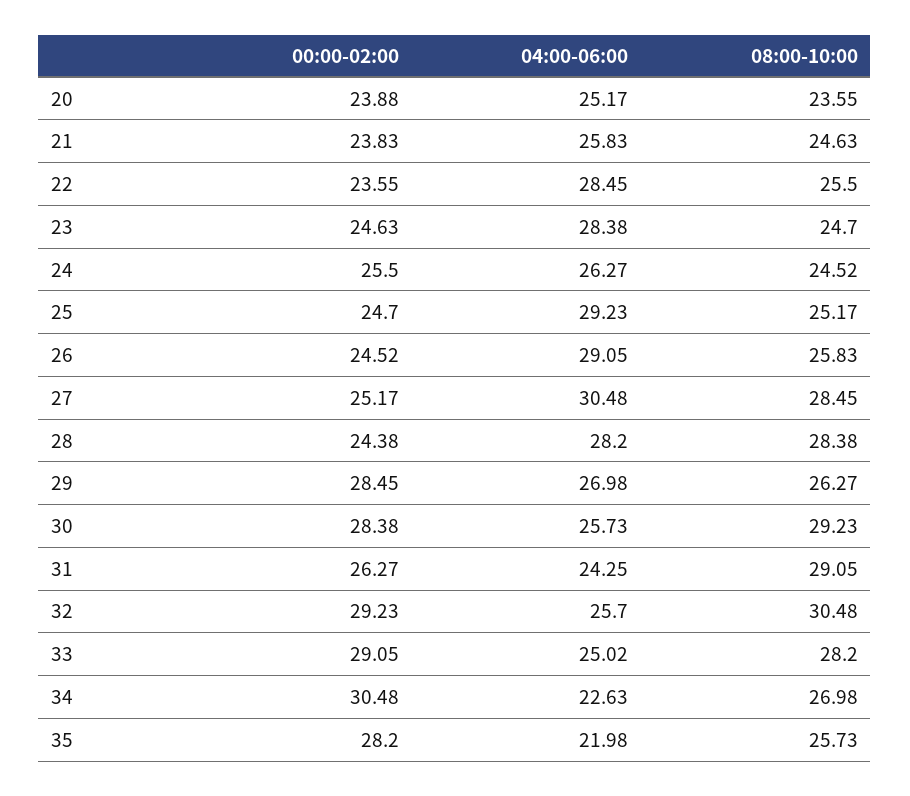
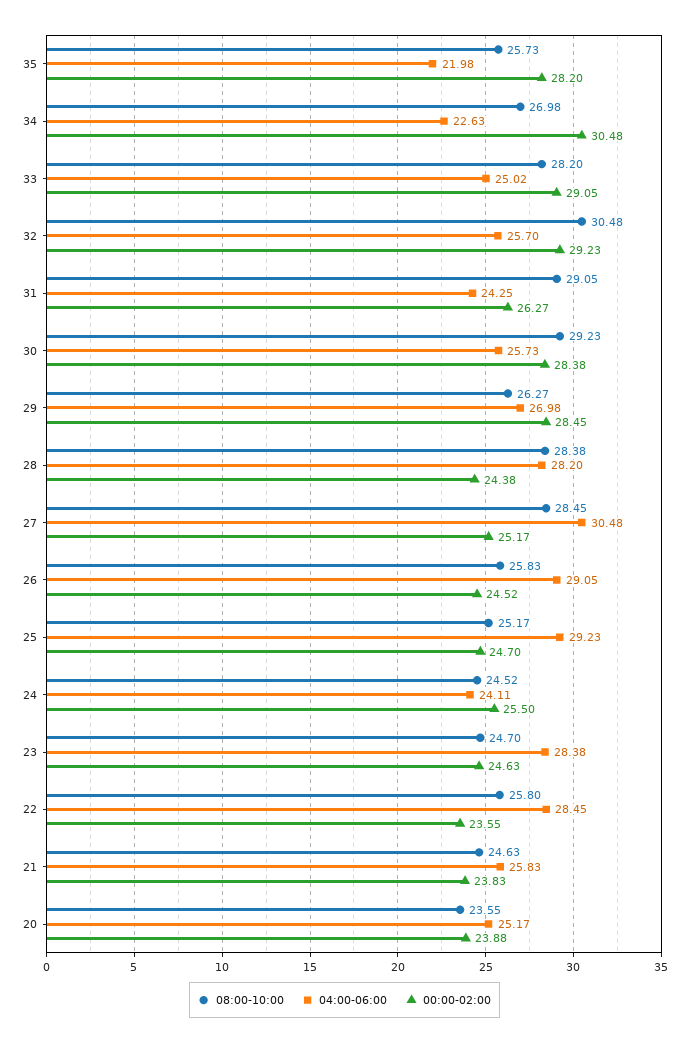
  {
    "00:00-02:00": {
      "20": 23.88,
      "21": 23.83,
      "22": 23.55,
      "23": 24.63,
      "24": 25.5,
      "25": 24.7,
      "26": 24.52,
      "27": 25.17,
      "28": 24.38,
      "29": 28.45,
      "30": 28.38,
      "31": 26.27,
      "32": 29.23,
      "33": 29.05,
      "34": 30.48,
      "35": 28.2
    },
    "04:00-06:00": {
      "20": 25.17,
      "21": 25.83,
      "22": 28.45,
      "23": 28.38,
-     "24": 26.27,
+     "24": 24.11,
      "25": 29.23,
      "26": 29.05,
      "27": 30.48,
      "28": 28.2,
      "29": 26.98,
      "30": 25.73,
      "31": 24.25,
      "32": 25.7,
      "33": 25.02,
      "34": 22.63,
      "35": 21.98
    },
    "08:00-10:00": {
      "20": 23.55,
      "21": 24.63,
-     "22": 25.5,
+     "22": 25.8,
      "23": 24.7,
      "24": 24.52,
      "25": 25.17,
      "26": 25.83,
      "27": 28.45,
      "28": 28.38,
      "29": 26.27,
      "30": 29.23,
      "31": 29.05,
      "32": 30.48,
      "33": 28.2,
      "34": 26.98,
      "35": 25.73
    }
  }

